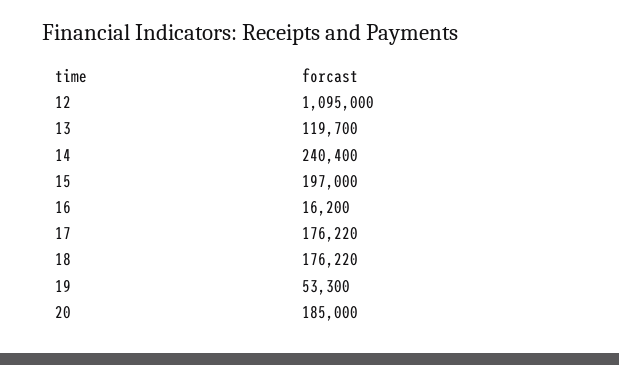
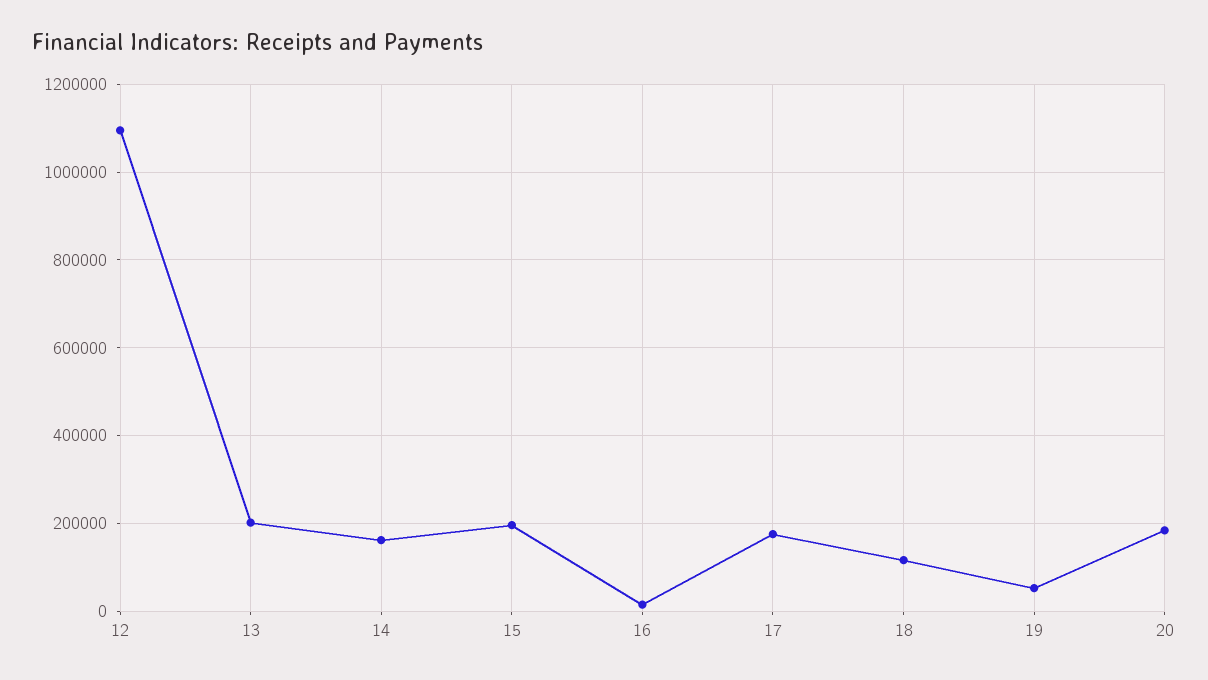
  {
    "12": 1095000,
-   "13": 119700,
+   "13": 200000,
-   "14": 240400,
+   "14": 160000,
    "15": 197000,
    "16": 16200,
    "17": 176220,
-   "18": 176220,
+   "18": 120000,
    "19": 53300,
    "20": 185000
  }

